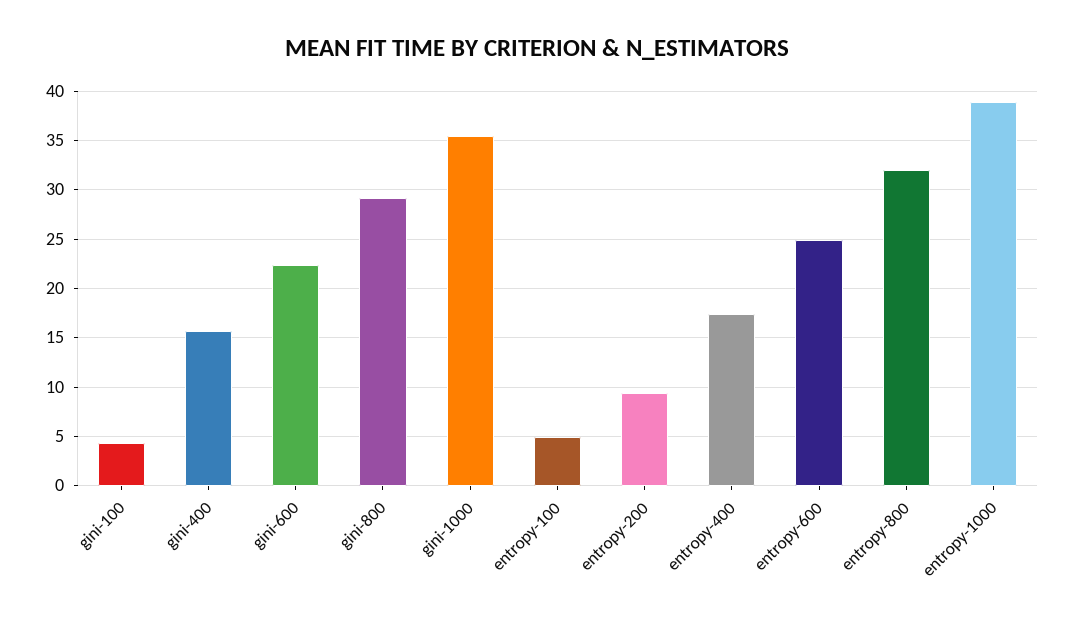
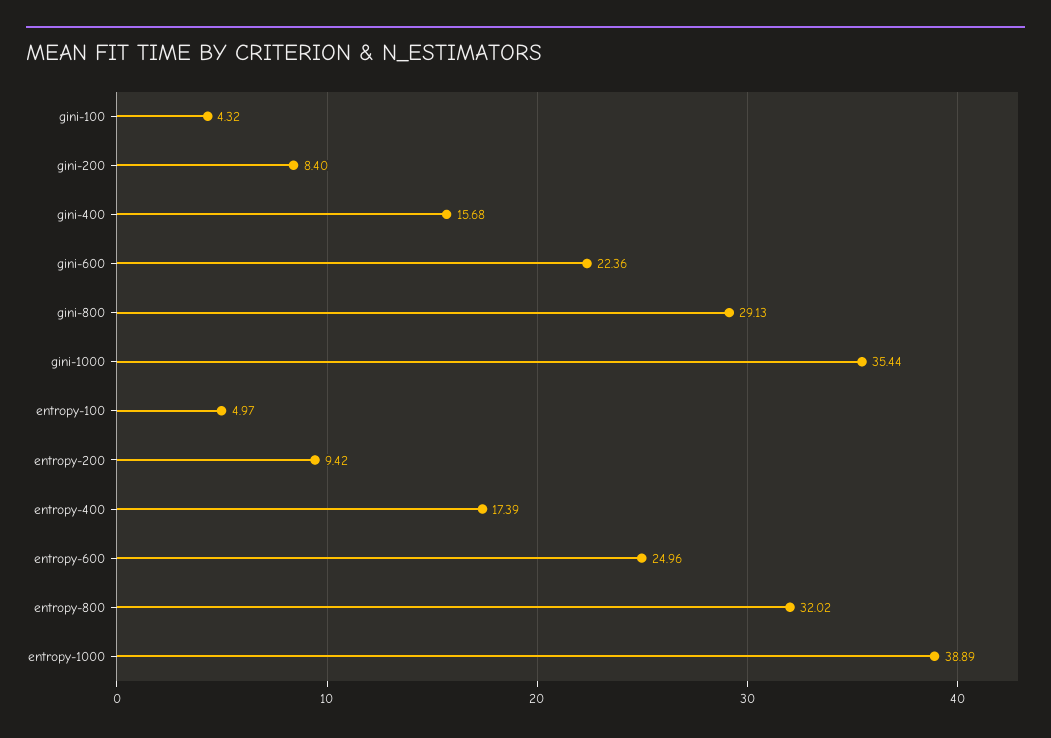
  {
    "gini-100": 4.32,
    "gini-400": 15.68,
    "gini-600": 22.36,
    "gini-800": 29.13,
    "gini-1000": 35.44,
    "entropy-100": 4.97,
    "entropy-200": 9.42,
    "entropy-400": 17.39,
    "entropy-600": 24.96,
    "entropy-800": 32.02,
-   "entropy-1000": 38.89
+   "entropy-1000": 38.89,
+   "gini-200": 8.4
  }

